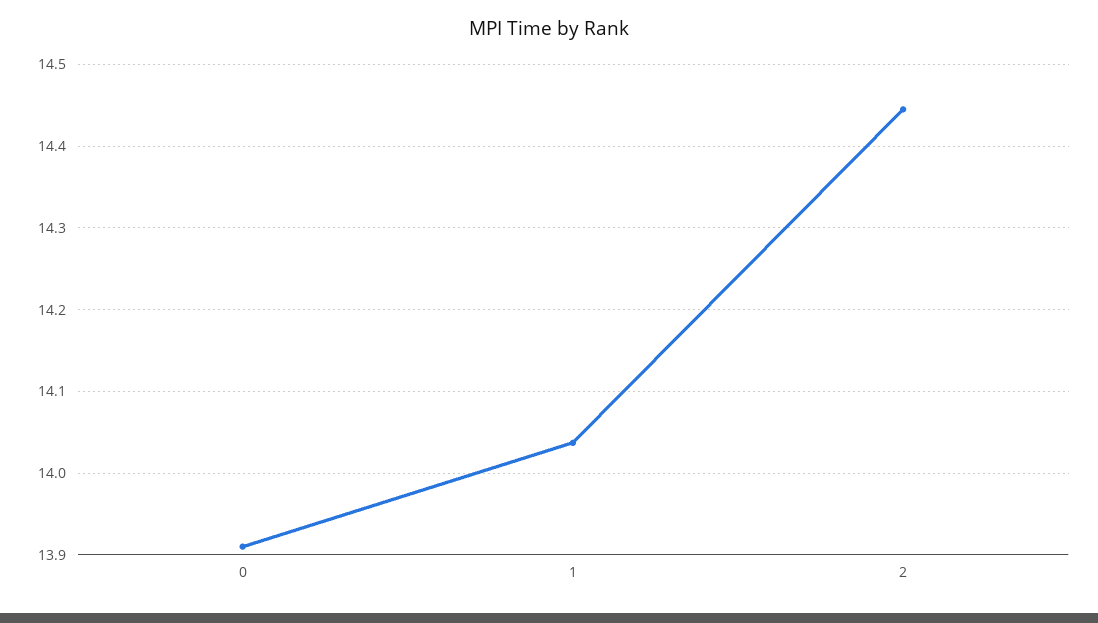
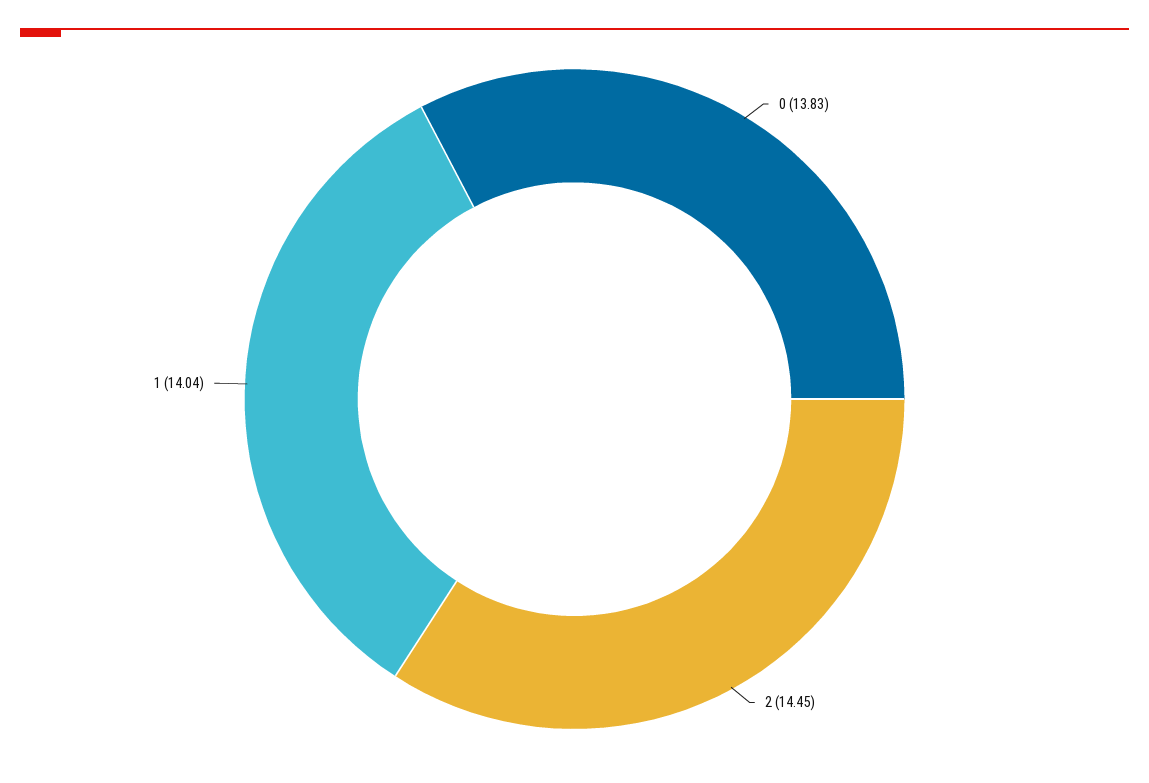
  {
-   "0": 13.91,
+   "0": 13.83,
    "1": 14.04,
    "2": 14.45
  }

